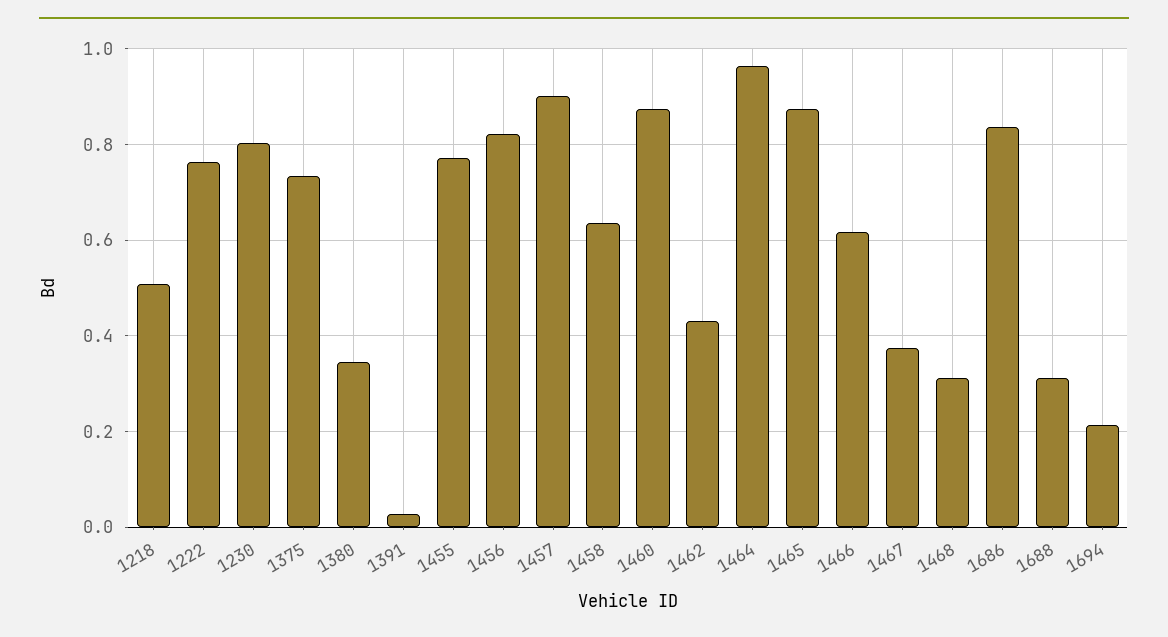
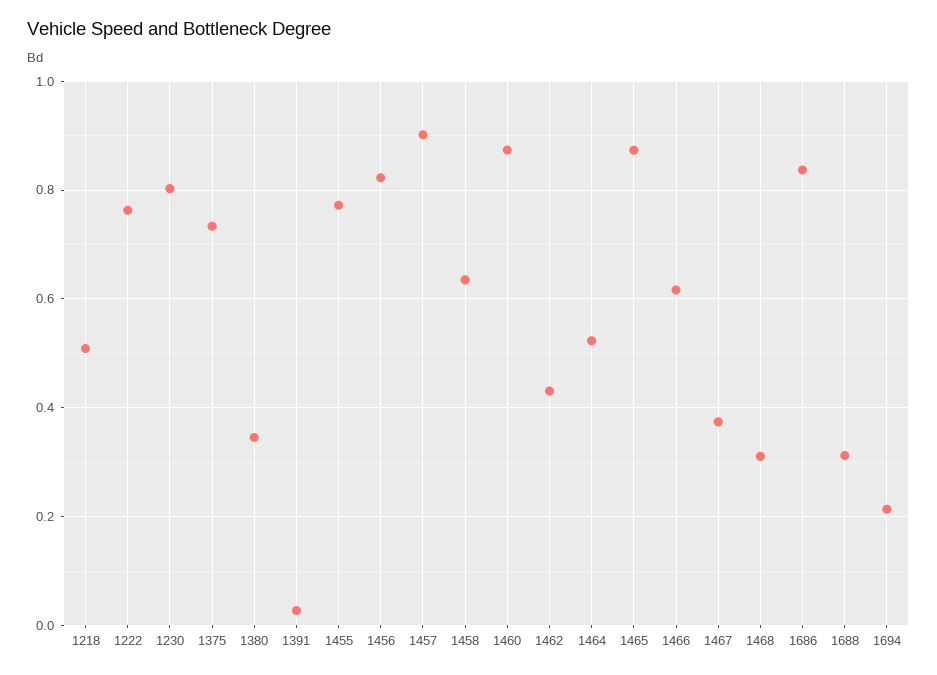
  {
    "1218": 0.5,
    "1222": 0.76,
    "1230": 0.8,
    "1375": 0.74,
    "1380": 0.34,
    "1391": 0.02,
    "1455": 0.78,
    "1456": 0.82,
    "1457": 0.9,
    "1458": 0.64,
    "1460": 0.88,
    "1462": 0.44,
-   "1464": 0.96,
+   "1464": 0.52,
    "1465": 0.88,
    "1466": 0.62,
    "1467": 0.38,
    "1468": 0.32,
    "1686": 0.84,
    "1688": 0.32,
    "1694": 0.22
  }

